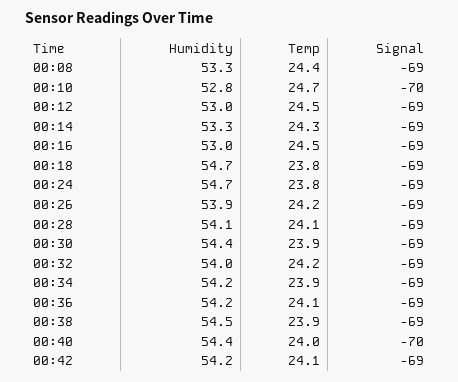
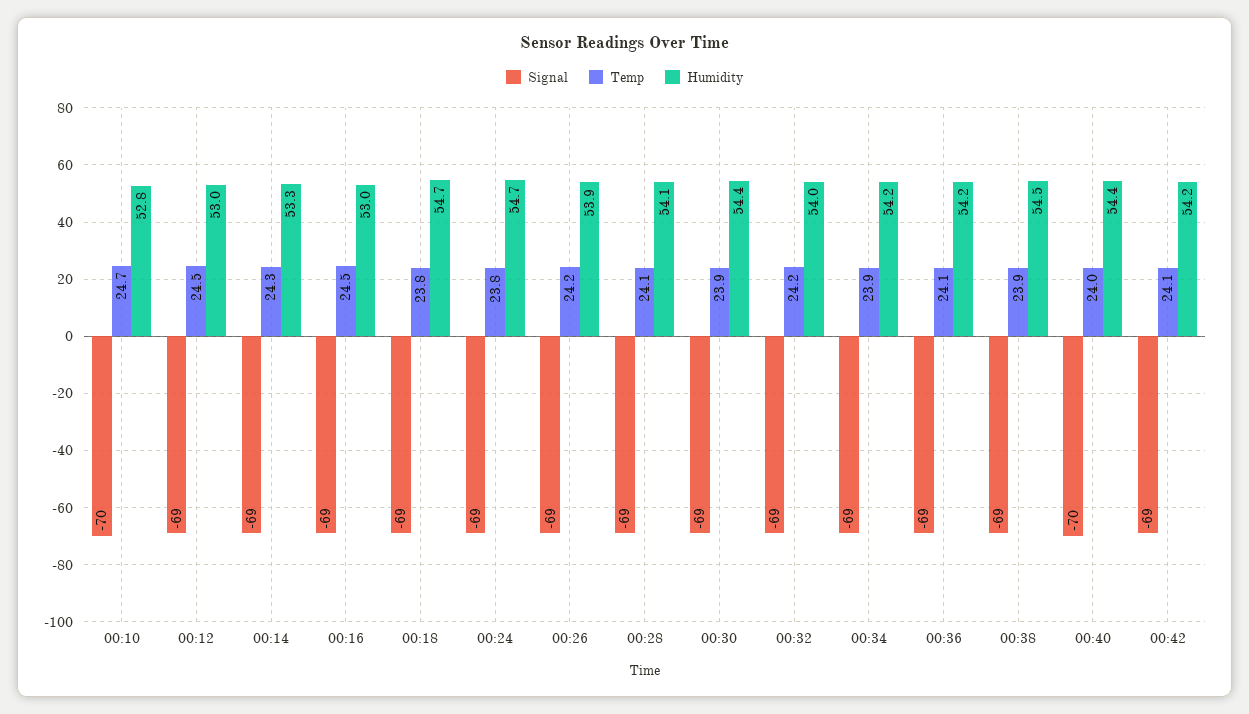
  {
    "Humidity": {
-     "00:08": 53.3,
      "00:10": 52.8,
      "00:12": 53,
      "00:14": 53.3,
      "00:16": 53,
      "00:18": 54.7,
      "00:24": 54.7,
      "00:26": 53.9,
      "00:28": 54.1,
      "00:30": 54.4,
      "00:32": 54,
      "00:34": 54.2,
      "00:36": 54.2,
      "00:38": 54.5,
      "00:40": 54.4,
      "00:42": 54.2
    },
    "Temp": {
-     "00:08": 24.4,
      "00:10": 24.7,
      "00:12": 24.5,
      "00:14": 24.3,
      "00:16": 24.5,
      "00:18": 23.8,
      "00:24": 23.8,
      "00:26": 24.2,
      "00:28": 24.1,
      "00:30": 23.9,
      "00:32": 24.2,
      "00:34": 23.9,
      "00:36": 24.1,
      "00:38": 23.9,
      "00:40": 24,
      "00:42": 24.1
    },
    "Signal": {
-     "00:08": -69,
      "00:10": -70,
      "00:12": -69,
      "00:14": -69,
      "00:16": -69,
      "00:18": -69,
      "00:24": -69,
      "00:26": -69,
      "00:28": -69,
      "00:30": -69,
      "00:32": -69,
      "00:34": -69,
      "00:36": -69,
      "00:38": -69,
      "00:40": -70,
      "00:42": -69
    }
  }

